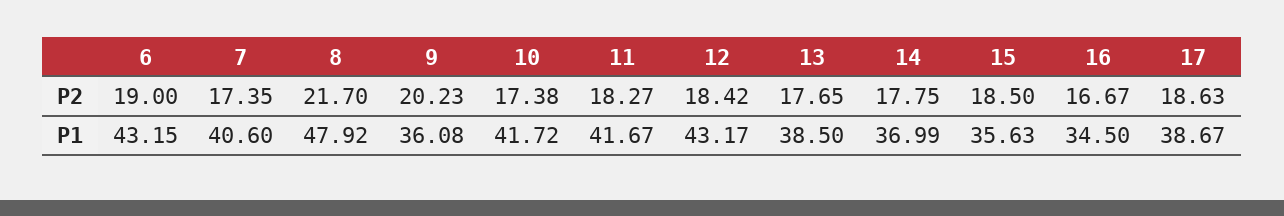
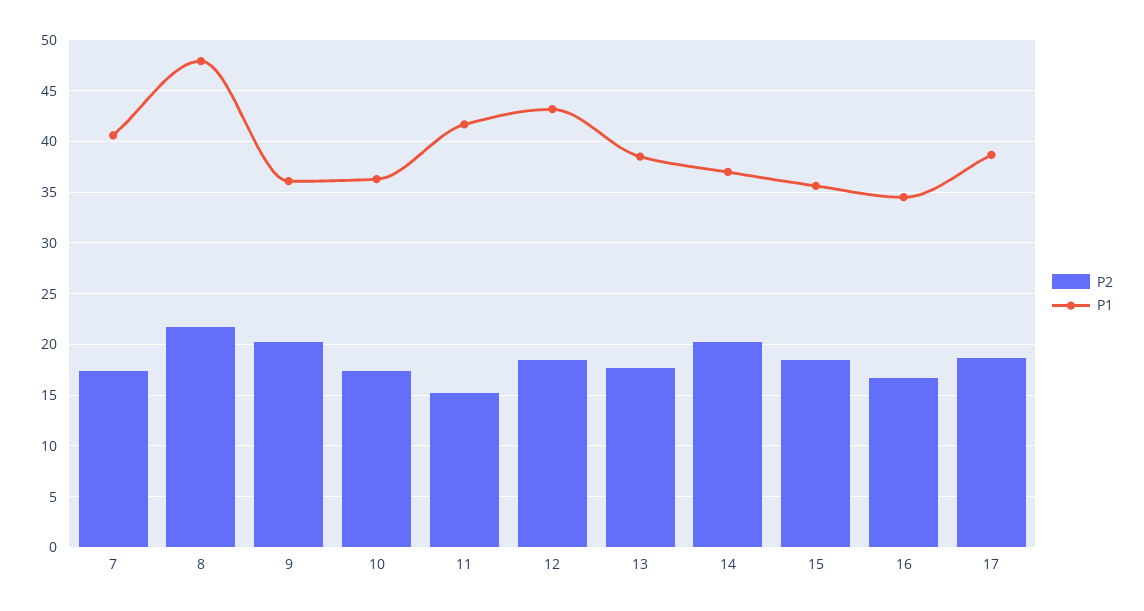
  {
    "P2": {
-     "6": 19,
      "7": 17.35,
      "8": 21.7,
      "9": 20.23,
      "10": 17.38,
-     "11": 18.27,
+     "11": 15,
      "12": 18.42,
      "13": 17.65,
-     "14": 17.75,
+     "14": 20,
      "15": 18.5,
      "16": 16.67,
      "17": 18.63
    },
    "P1": {
-     "6": 43.15,
      "7": 40.6,
      "8": 47.92,
      "9": 36.08,
-     "10": 41.72,
+     "10": 36,
      "11": 41.67,
      "12": 43.17,
      "13": 38.5,
      "14": 36.99,
      "15": 35.63,
      "16": 34.5,
      "17": 38.67
    }
  }

